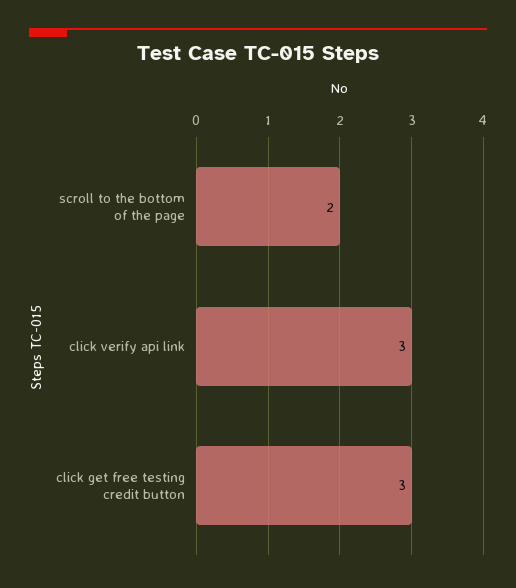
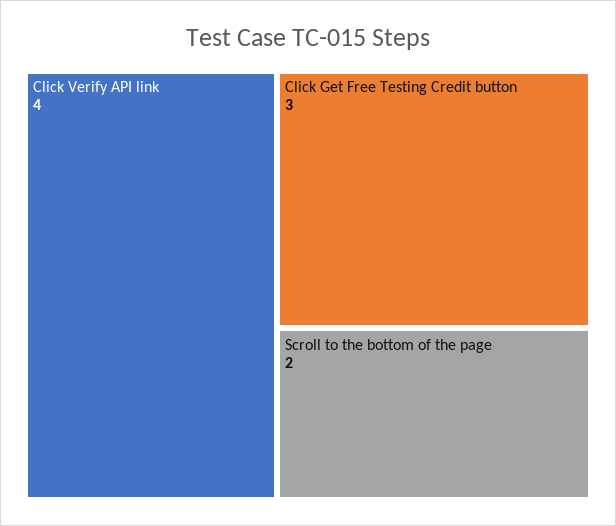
  {
    "scroll to the bottom of the page": 2,
-   "click verify api link": 3,
+   "click verify api link": 4,
    "click get free testing credit button": 3
  }

